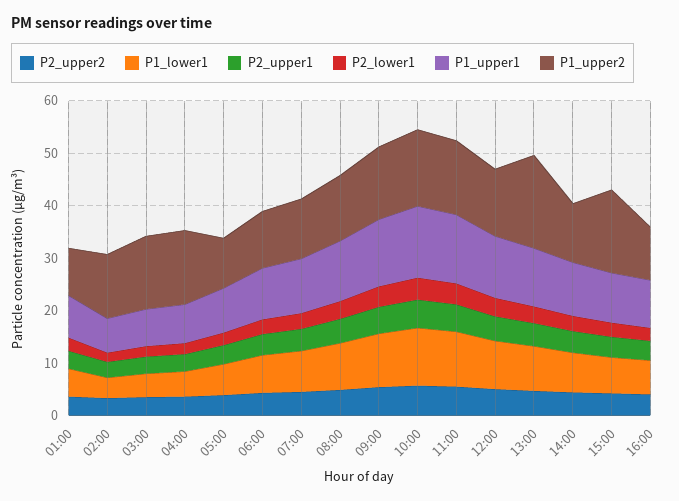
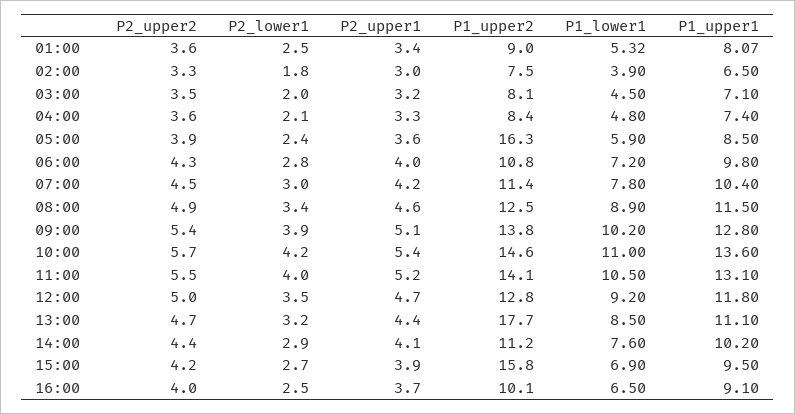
  {
    "P2_upper2": {
      "01:00": 3.6,
      "02:00": 3.3,
      "03:00": 3.5,
      "04:00": 3.6,
      "05:00": 3.9,
      "06:00": 4.3,
      "07:00": 4.5,
      "08:00": 4.9,
      "09:00": 5.4,
      "10:00": 5.7,
      "11:00": 5.5,
      "12:00": 5,
      "13:00": 4.7,
      "14:00": 4.4,
      "15:00": 4.2,
      "16:00": 4
    },
    "P1_lower1": {
      "01:00": 5.32,
      "02:00": 3.9,
      "03:00": 4.5,
      "04:00": 4.8,
      "05:00": 5.9,
      "06:00": 7.2,
      "07:00": 7.8,
      "08:00": 8.9,
      "09:00": 10.2,
      "10:00": 11,
      "11:00": 10.5,
      "12:00": 9.2,
      "13:00": 8.5,
      "14:00": 7.6,
      "15:00": 6.9,
      "16:00": 6.5
    },
    "P2_upper1": {
      "01:00": 3.4,
      "02:00": 3,
      "03:00": 3.2,
      "04:00": 3.3,
      "05:00": 3.6,
      "06:00": 4,
      "07:00": 4.2,
      "08:00": 4.6,
      "09:00": 5.1,
      "10:00": 5.4,
      "11:00": 5.2,
      "12:00": 4.7,
      "13:00": 4.4,
      "14:00": 4.1,
      "15:00": 3.9,
      "16:00": 3.7
    },
    "P2_lower1": {
      "01:00": 2.5,
      "02:00": 1.8,
      "03:00": 2,
      "04:00": 2.1,
      "05:00": 2.4,
      "06:00": 2.8,
      "07:00": 3,
      "08:00": 3.4,
      "09:00": 3.9,
      "10:00": 4.2,
      "11:00": 4,
      "12:00": 3.5,
      "13:00": 3.2,
      "14:00": 2.9,
      "15:00": 2.7,
      "16:00": 2.5
    },
    "P1_upper1": {
      "01:00": 8.07,
      "02:00": 6.5,
      "03:00": 7.1,
      "04:00": 7.4,
      "05:00": 8.5,
      "06:00": 9.8,
      "07:00": 10.4,
      "08:00": 11.5,
      "09:00": 12.8,
      "10:00": 13.6,
      "11:00": 13.1,
      "12:00": 11.8,
      "13:00": 11.1,
      "14:00": 10.2,
      "15:00": 9.5,
      "16:00": 9.1
    },
    "P1_upper2": {
      "01:00": 9,
-     "02:00": 12,
+     "02:00": 7.5,
-     "03:00": 14,
+     "03:00": 8.1,
-     "04:00": 14,
+     "04:00": 8.4,
-     "05:00": 10,
+     "05:00": 16.3,
      "06:00": 10.8,
      "07:00": 11.4,
      "08:00": 12.5,
      "09:00": 13.8,
      "10:00": 14.6,
      "11:00": 14.1,
      "12:00": 12.8,
      "13:00": 17.7,
      "14:00": 11.2,
      "15:00": 15.8,
      "16:00": 10.1
    }
  }

